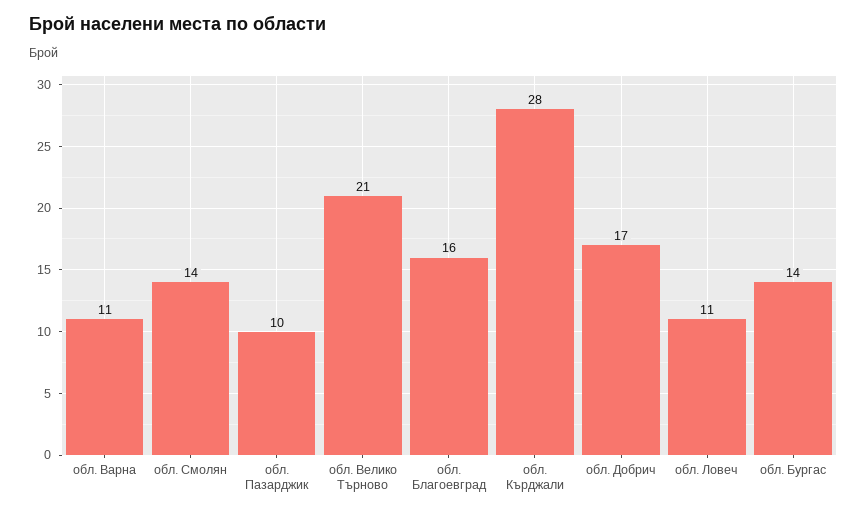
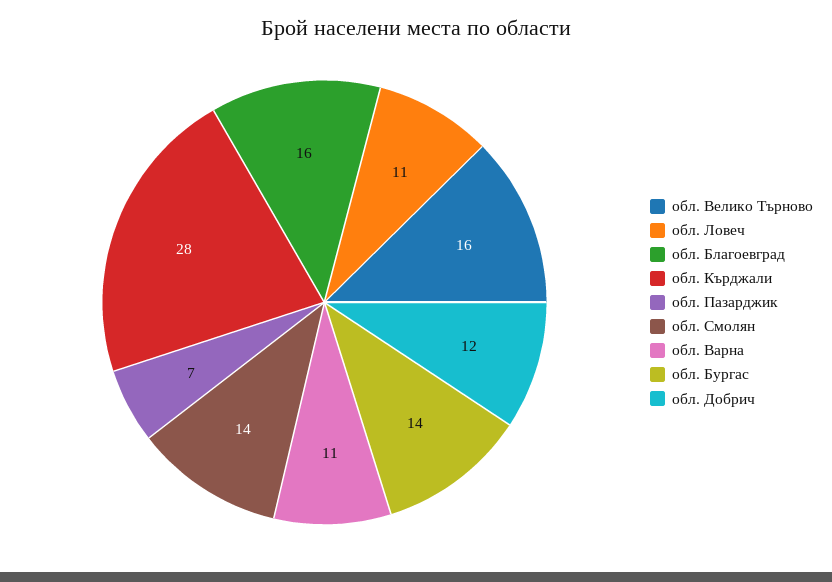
  {
    "обл. Варна": 11,
    "обл. Смолян": 14,
-   "обл. Пазарджик": 10,
+   "обл. Пазарджик": 7,
-   "обл. Велико Търново": 21,
+   "обл. Велико Търново": 16,
    "обл. Благоевград": 16,
    "обл. Кърджали": 28,
-   "обл. Добрич": 17,
+   "обл. Добрич": 12,
    "обл. Ловеч": 11,
    "обл. Бургас": 14
  }

